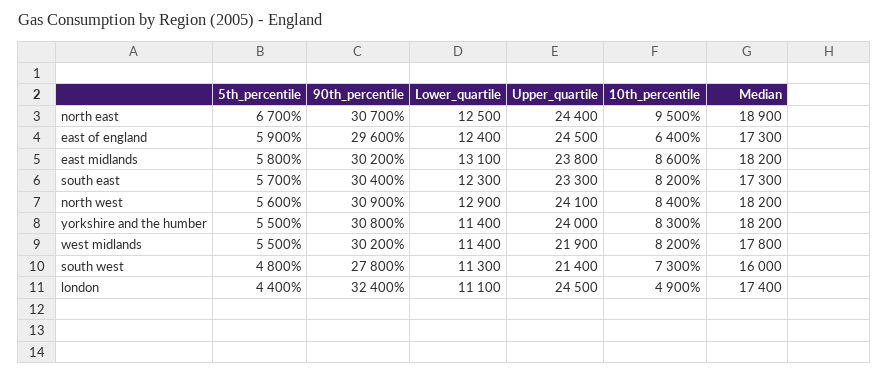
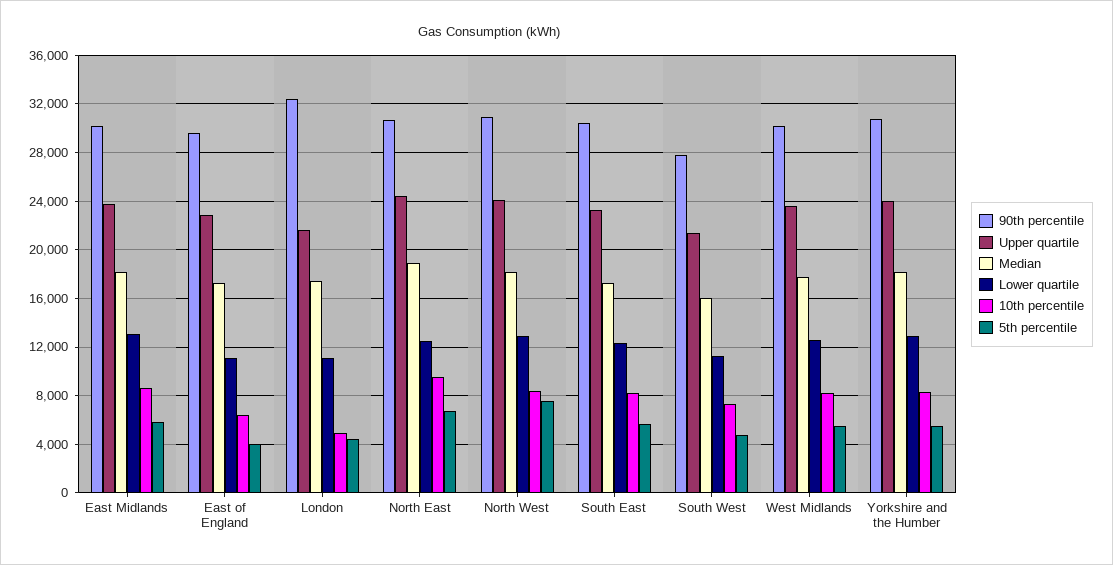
  {
    "5th_percentile": {
      "north east": 6700,
-     "east of england": 5900,
+     "east of england": 4000,
      "east midlands": 5800,
      "south east": 5700,
-     "north west": 5600,
+     "north west": 7500,
      "yorkshire and the humber": 5500,
      "west midlands": 5500,
      "south west": 4800,
      "london": 4400
    },
    "90th_percentile": {
      "north east": 30700,
      "east of england": 29600,
      "east midlands": 30200,
      "south east": 30400,
      "north west": 30900,
      "yorkshire and the humber": 30800,
      "west midlands": 30200,
      "south west": 27800,
      "london": 32400
    },
    "Lower_quartile": {
      "north east": 12500,
-     "east of england": 12400,
+     "east of england": 11000,
      "east midlands": 13100,
      "south east": 12300,
      "north west": 12900,
-     "yorkshire and the humber": 11400,
+     "yorkshire and the humber": 13000,
-     "west midlands": 11400,
+     "west midlands": 12500,
      "south west": 11300,
      "london": 11100
    },
    "Upper_quartile": {
      "north east": 24400,
-     "east of england": 24500,
+     "east of england": 23000,
      "east midlands": 23800,
      "south east": 23300,
      "north west": 24100,
      "yorkshire and the humber": 24000,
-     "west midlands": 21900,
+     "west midlands": 23500,
      "south west": 21400,
-     "london": 24500
+     "london": 21500
    },
    "10th_percentile": {
      "north east": 9500,
      "east of england": 6400,
      "east midlands": 8600,
      "south east": 8200,
      "north west": 8400,
      "yorkshire and the humber": 8300,
      "west midlands": 8200,
      "south west": 7300,
      "london": 4900
    },
    "Median": {
      "north east": 18900,
      "east of england": 17300,
      "east midlands": 18200,
      "south east": 17300,
      "north west": 18200,
      "yorkshire and the humber": 18200,
      "west midlands": 17800,
      "south west": 16000,
      "london": 17400
    }
  }

